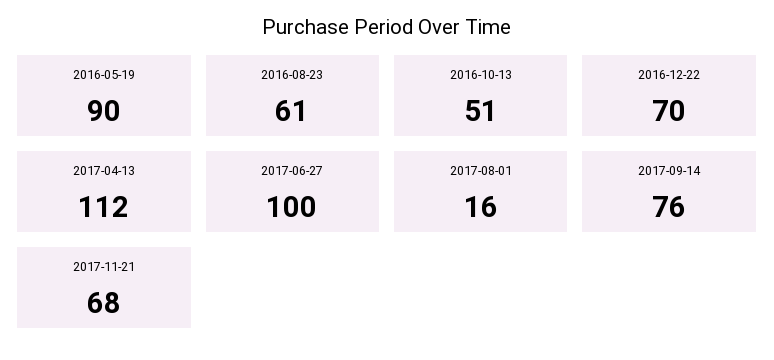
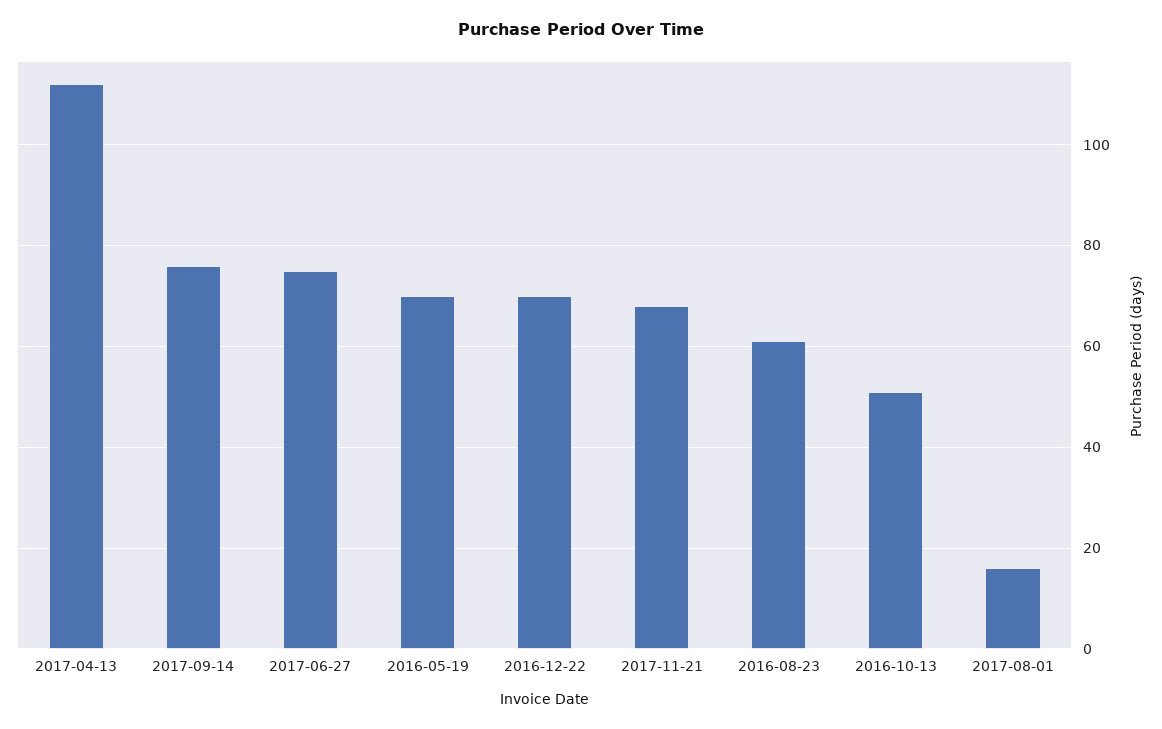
  {
-   "2016-05-19": 90,
+   "2016-05-19": 70,
    "2016-08-23": 61,
    "2016-10-13": 51,
    "2016-12-22": 70,
    "2017-04-13": 112,
-   "2017-06-27": 100,
+   "2017-06-27": 75,
    "2017-08-01": 16,
    "2017-09-14": 76,
    "2017-11-21": 68
  }

